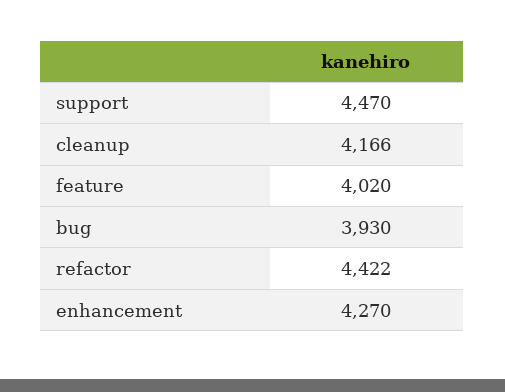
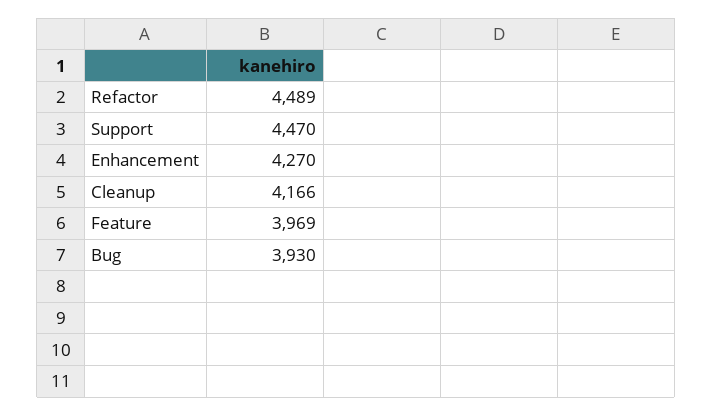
  {
    "support": 4470,
    "cleanup": 4166,
-   "feature": 4020,
+   "feature": 3969,
    "bug": 3930,
-   "refactor": 4422,
+   "refactor": 4489,
    "enhancement": 4270
  }

